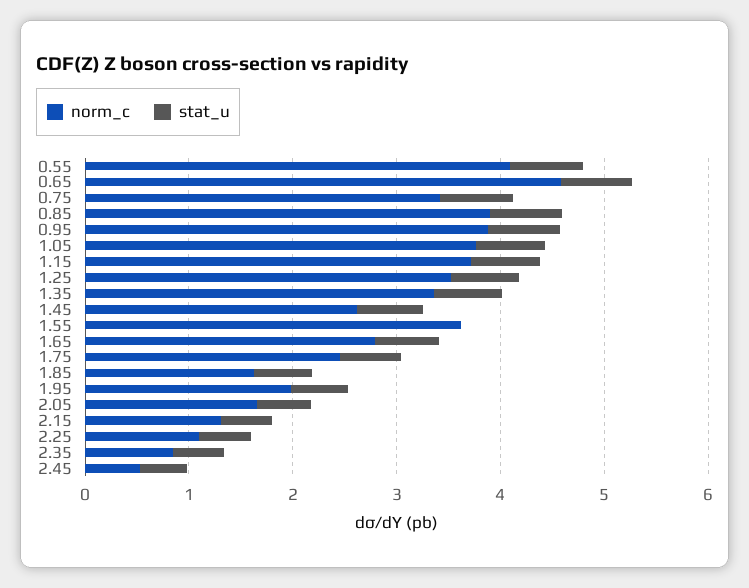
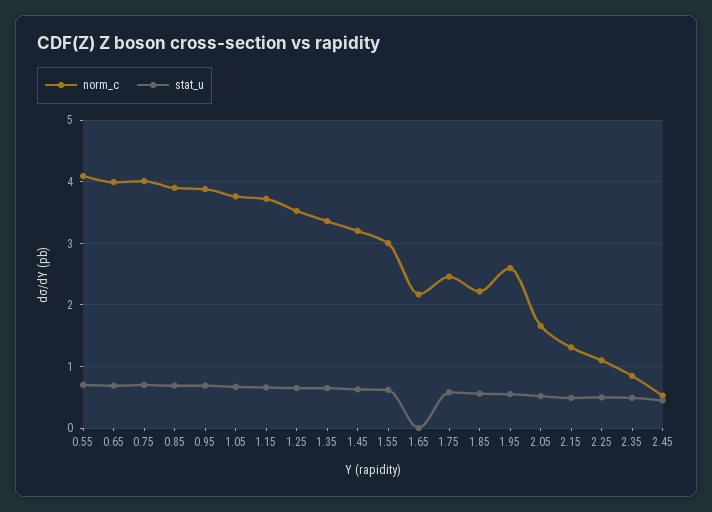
  {
    "norm_c": {
      "0.55": 4.1,
-     "0.65": 4.6,
+     "0.65": 4,
-     "0.75": 3.4,
+     "0.75": 4,
      "0.85": 3.9,
      "0.95": 3.9,
      "1.05": 3.8,
      "1.15": 3.7,
      "1.25": 3.5,
      "1.35": 3.4,
-     "1.45": 2.6,
+     "1.45": 3.2,
-     "1.55": 3.6,
+     "1.55": 3,
-     "1.65": 2.8,
+     "1.65": 2.2,
      "1.75": 2.5,
-     "1.85": 1.6,
+     "1.85": 2.2,
-     "1.95": 2,
+     "1.95": 2.6,
      "2.05": 1.7,
      "2.15": 1.3,
      "2.25": 1.1,
      "2.35": 0.8,
      "2.45": 0.5
    },
    "stat_u": {
      "0.55": 0.7,
      "0.65": 0.7,
      "0.75": 0.7,
      "0.85": 0.7,
      "0.95": 0.7,
      "1.05": 0.7,
      "1.15": 0.7,
      "1.25": 0.7,
      "1.35": 0.7,
      "1.45": 0.6,
-     "1.55": 0,
+     "1.55": 0.6,
-     "1.65": 0.6,
+     "1.65": 0,
      "1.75": 0.6,
      "1.85": 0.6,
      "1.95": 0.6,
      "2.05": 0.5,
      "2.15": 0.5,
      "2.25": 0.5,
      "2.35": 0.5,
      "2.45": 0.5
    }
  }

